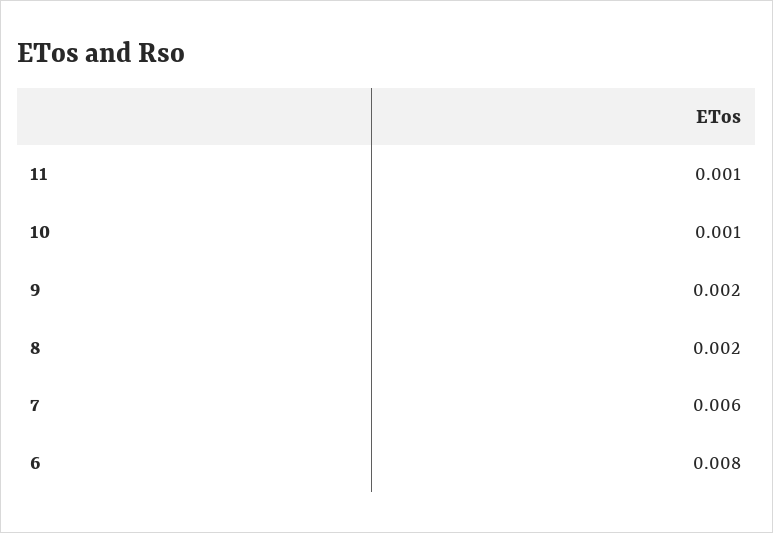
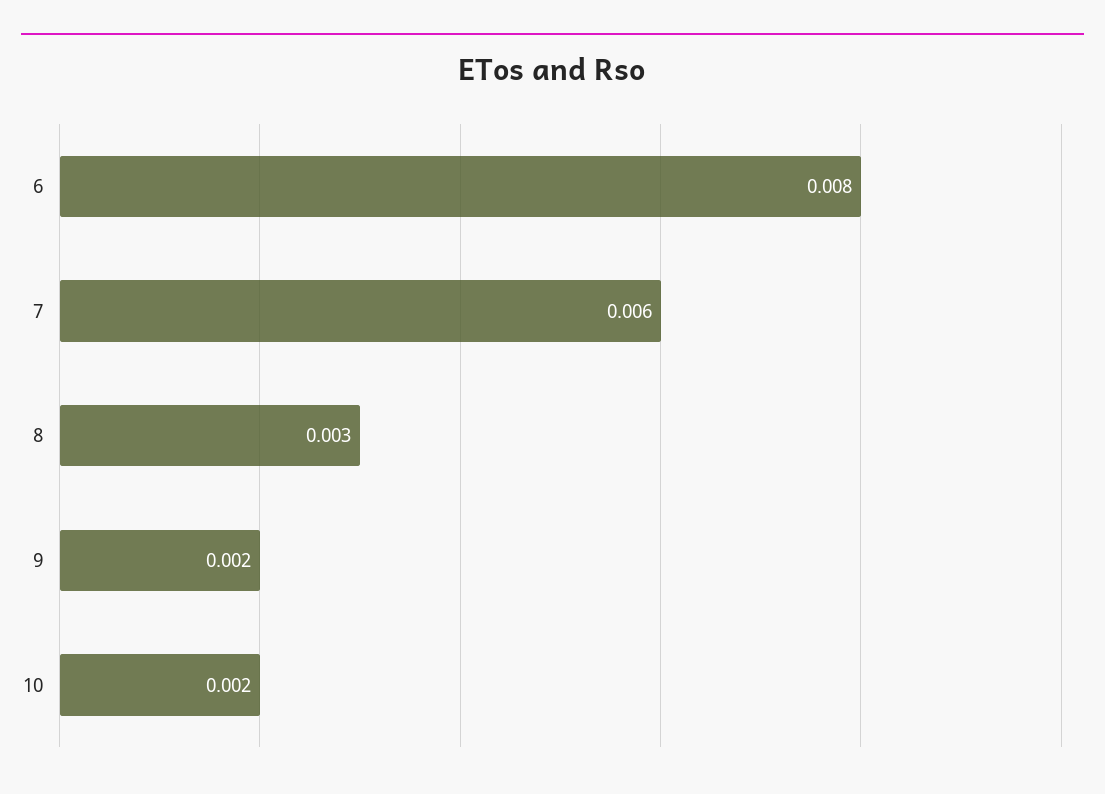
  {
-   "11": 0.001,
-   "10": 0.001,
+   "10": 0.002,
    "9": 0.002,
-   "8": 0.002,
+   "8": 0.003,
    "7": 0.006,
    "6": 0.008
  }

